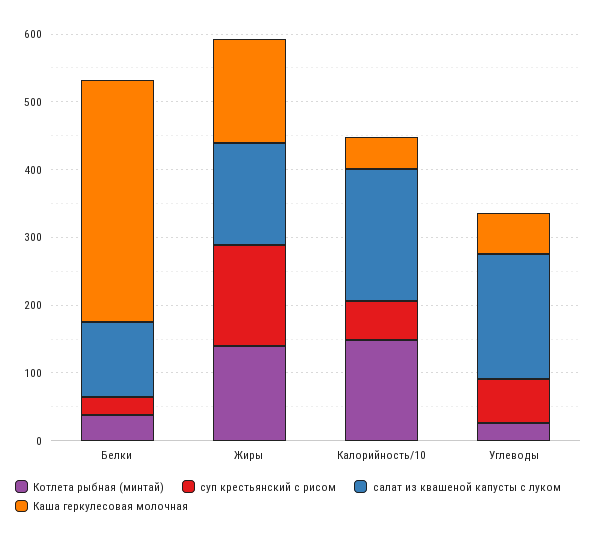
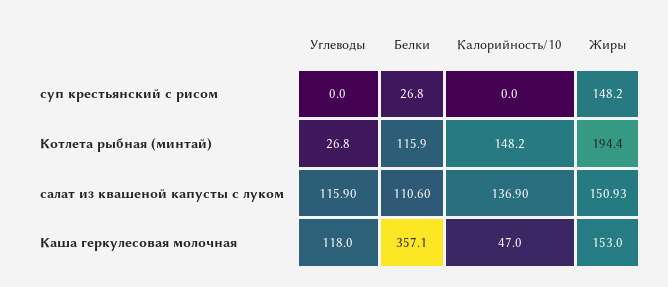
  {
    "Котлета рыбная (минтай)": {
-     "Белки": 40,
+     "Белки": 115.9,
-     "Жиры": 140,
+     "Жиры": 194.4,
      "Калорийность/10": 148.2,
      "Углеводы": 26.8
    },
    "суп крестьянский с рисом": {
      "Белки": 26.8,
      "Жиры": 148.2,
-     "Калорийность/10": 60,
+     "Калорийность/10": 0,
-     "Углеводы": 60
+     "Углеводы": 0
    },
    "салат из квашеной капусты с луком": {
      "Белки": 110.6,
      "Жиры": 150.93,
-     "Калорийность/10": 200,
+     "Калорийность/10": 136.9,
-     "Углеводы": 180
+     "Углеводы": 115.9
    },
    "Каша геркулесовая молочная": {
      "Белки": 357.1,
      "Жиры": 153,
      "Калорийность/10": 47,
-     "Углеводы": 60
+     "Углеводы": 118
    }
  }

